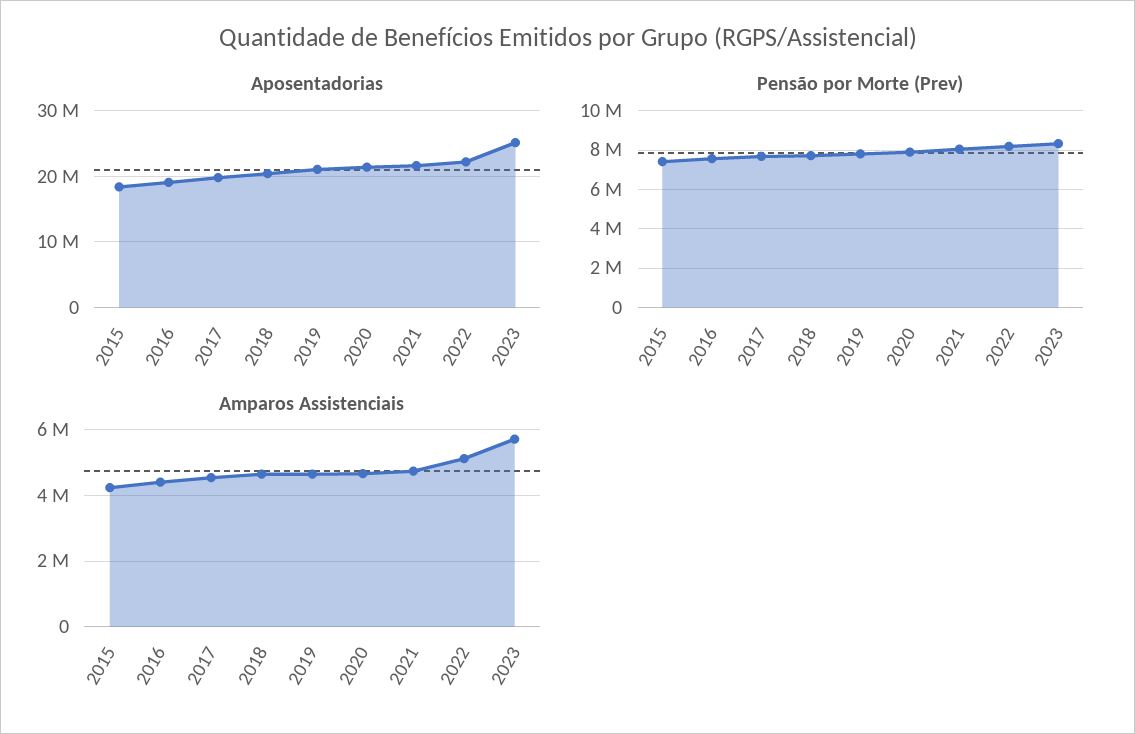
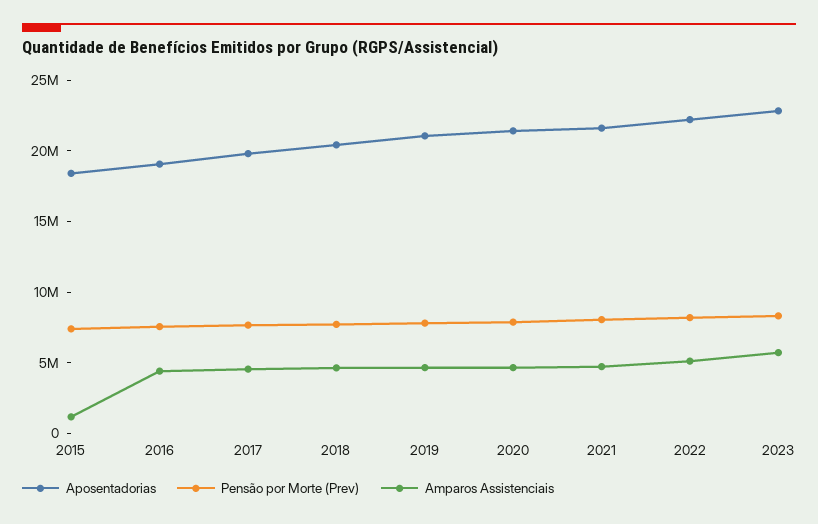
  {
    "Aposentadorias": {
      "2015": 18000000,
      "2016": 19000000,
      "2017": 20000000,
      "2018": 20000000,
      "2019": 21000000,
      "2020": 21000000,
      "2021": 22000000,
      "2022": 22000000,
-     "2023": 25000000
+     "2023": 23000000
    },
    "Pensão por Morte (Prev)": {
      "2015": 7500000,
      "2016": 7500000,
      "2017": 7500000,
      "2018": 7500000,
      "2019": 8000000,
      "2020": 8000000,
      "2021": 8000000,
      "2022": 8000000,
      "2023": 8500000
    },
    "Amparos Assistenciais": {
-     "2015": 4200000,
+     "2015": 1000000,
      "2016": 4400000,
      "2017": 4600000,
      "2018": 4600000,
      "2019": 4600000,
      "2020": 4600000,
      "2021": 4800000,
      "2022": 5200000,
      "2023": 5800000
    }
  }

